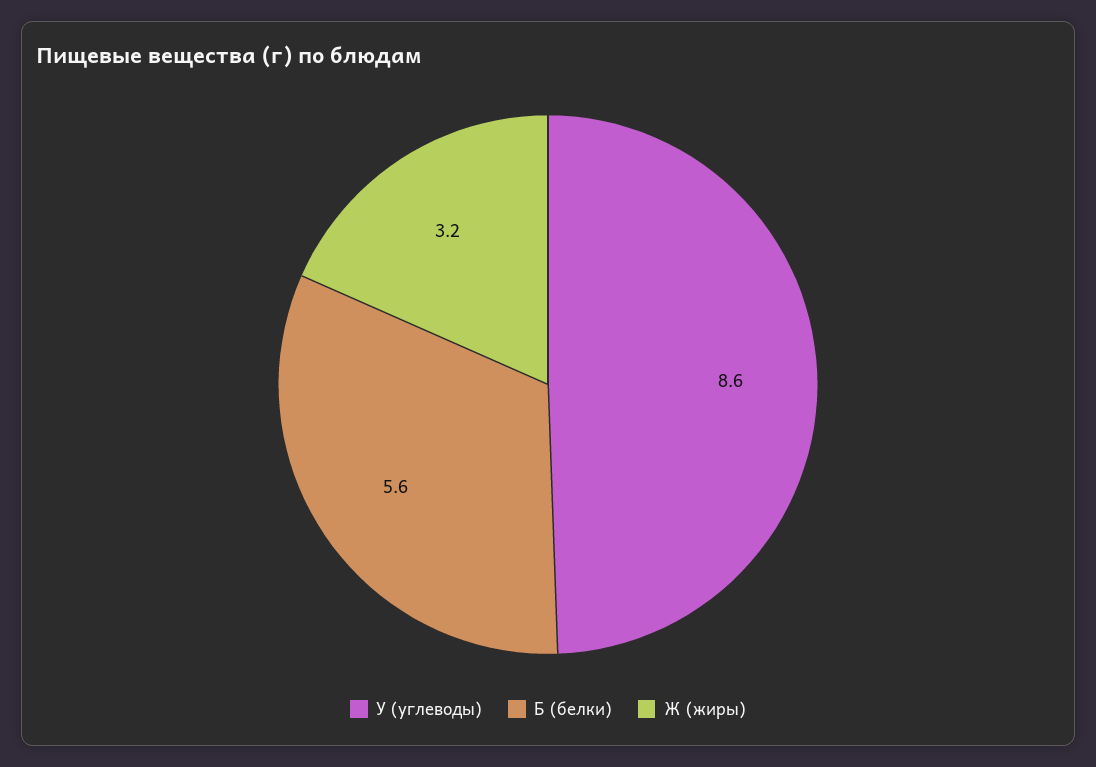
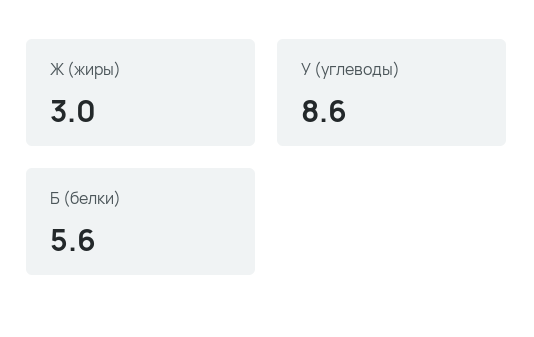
  {
    "У (углеводы)": 8.6,
    "Б (белки)": 5.6,
-   "Ж (жиры)": 3.2
+   "Ж (жиры)": 3
  }

